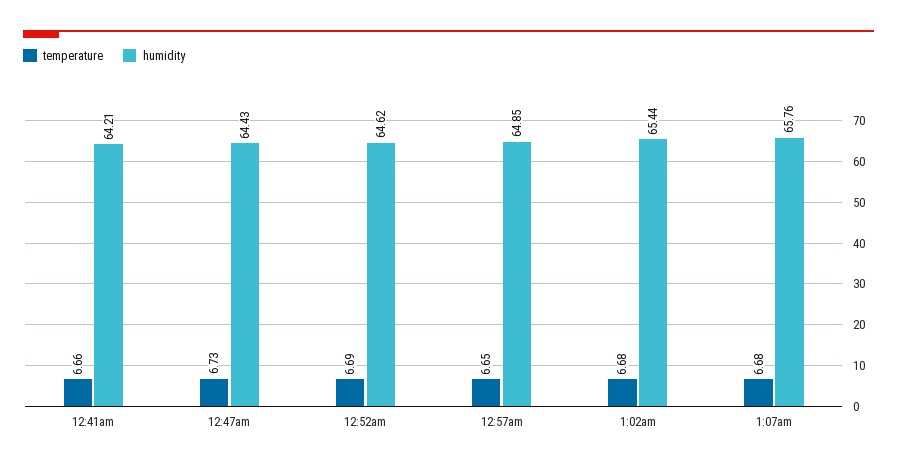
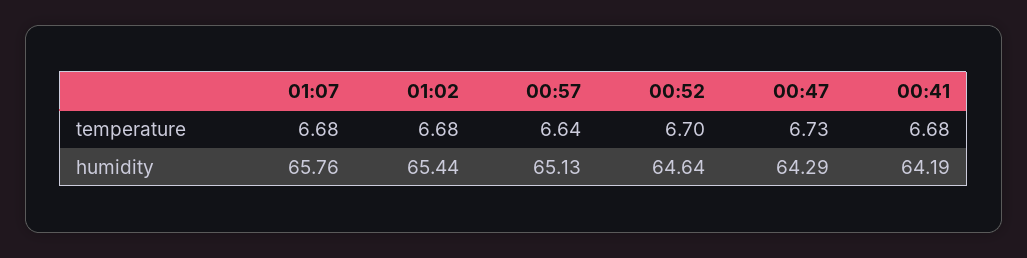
  {
    "temperature": {
-     "12:41am": 6.66,
+     "12:41am": 6.68,
      "12:47am": 6.73,
-     "12:52am": 6.69,
+     "12:52am": 6.7,
-     "12:57am": 6.65,
+     "12:57am": 6.64,
      "1:02am": 6.68,
      "1:07am": 6.68
    },
    "humidity": {
-     "12:41am": 64.21,
+     "12:41am": 64.19,
-     "12:47am": 64.43,
+     "12:47am": 64.29,
-     "12:52am": 64.62,
+     "12:52am": 64.64,
-     "12:57am": 64.85,
+     "12:57am": 65.13,
      "1:02am": 65.44,
      "1:07am": 65.76
    }
  }

